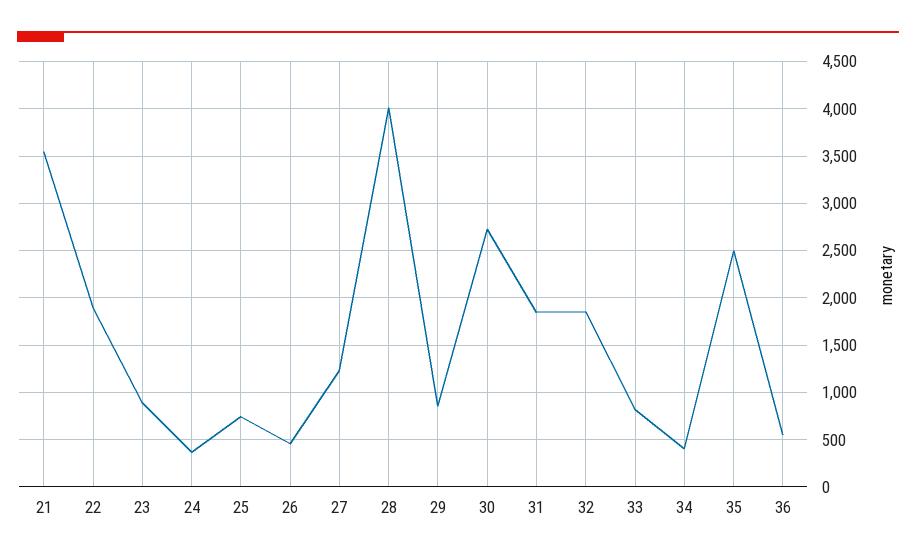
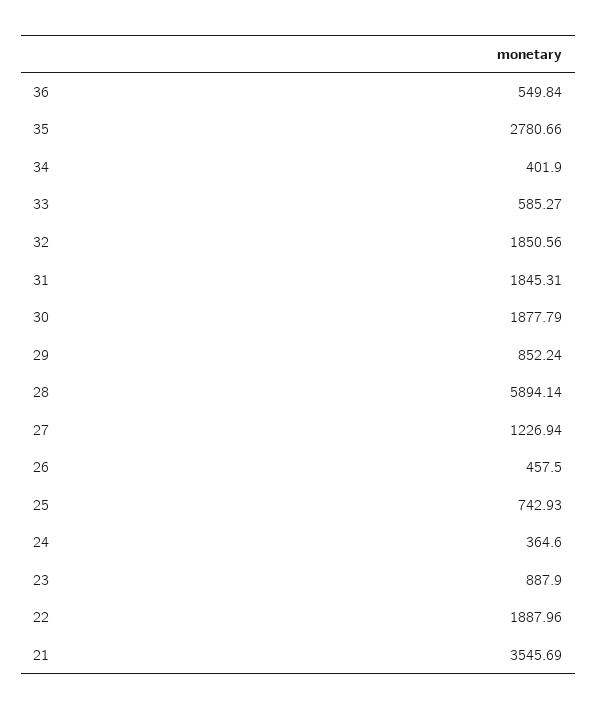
  {
    "21": 3545.69,
    "22": 1887.96,
    "23": 887.9,
    "24": 364.6,
    "25": 742.93,
    "26": 457.5,
    "27": 1226.94,
-   "28": 4000,
+   "28": 5894.14,
    "29": 852.24,
-   "30": 2700,
+   "30": 1877.79,
    "31": 1845.31,
    "32": 1850.56,
-   "33": 800,
+   "33": 585.27,
    "34": 401.9,
-   "35": 2500,
+   "35": 2780.66,
    "36": 549.84
  }

